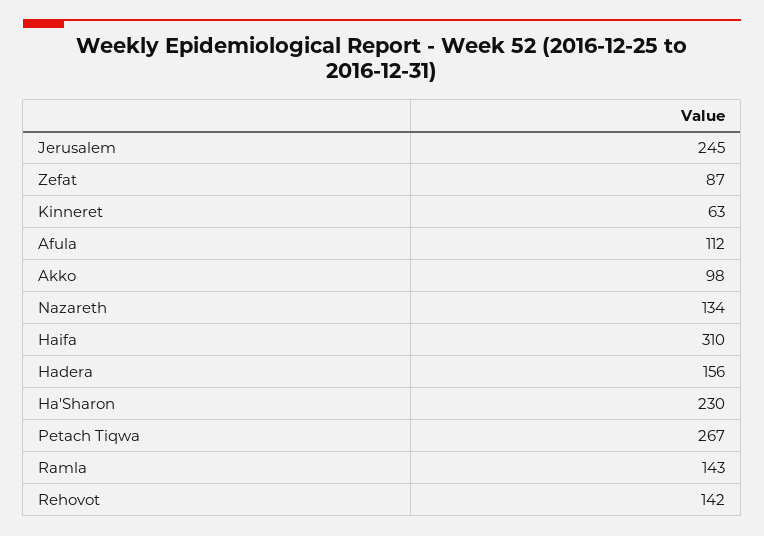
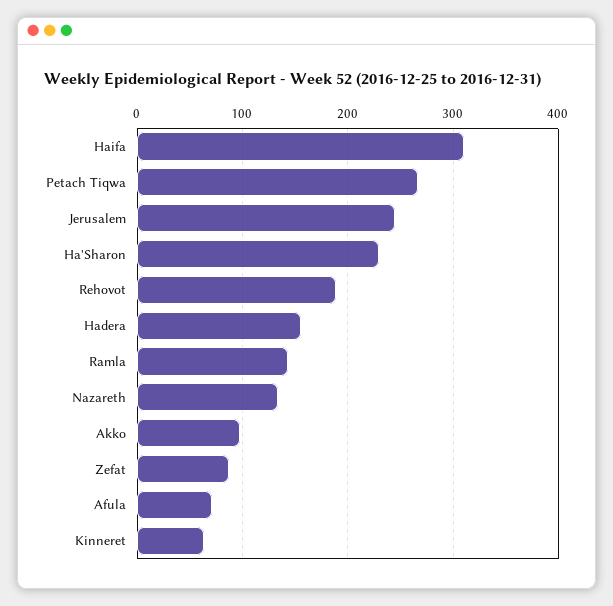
  {
    "Jerusalem": 245,
    "Zefat": 87,
    "Kinneret": 63,
-   "Afula": 112,
+   "Afula": 70,
    "Akko": 98,
    "Nazareth": 134,
    "Haifa": 310,
    "Hadera": 156,
    "Ha'Sharon": 230,
    "Petach Tiqwa": 267,
    "Ramla": 143,
-   "Rehovot": 142
+   "Rehovot": 190
  }

